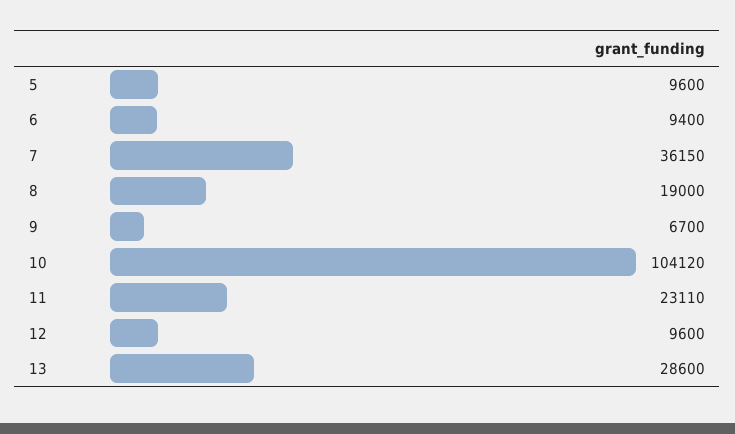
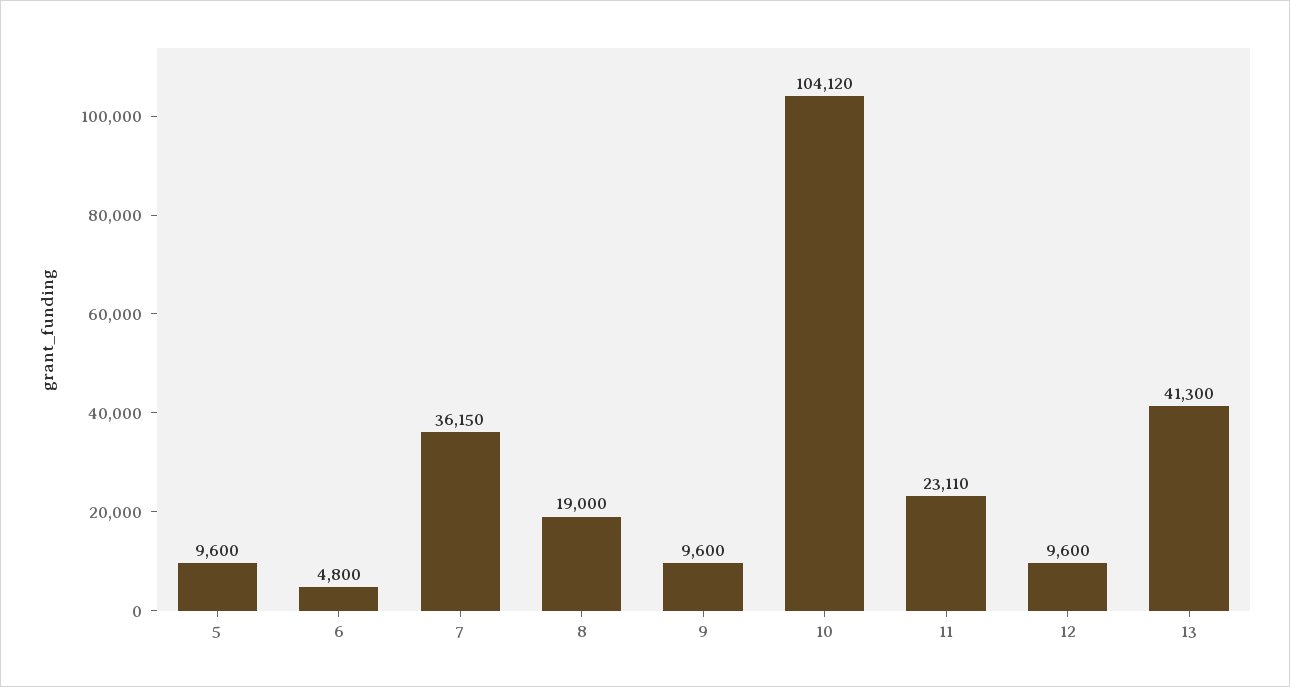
  {
    "5": 9600,
-   "6": 9400,
+   "6": 4800,
    "7": 36150,
    "8": 19000,
-   "9": 6700,
+   "9": 9600,
    "10": 104120,
    "11": 23110,
    "12": 9600,
-   "13": 28600
+   "13": 41300
  }

